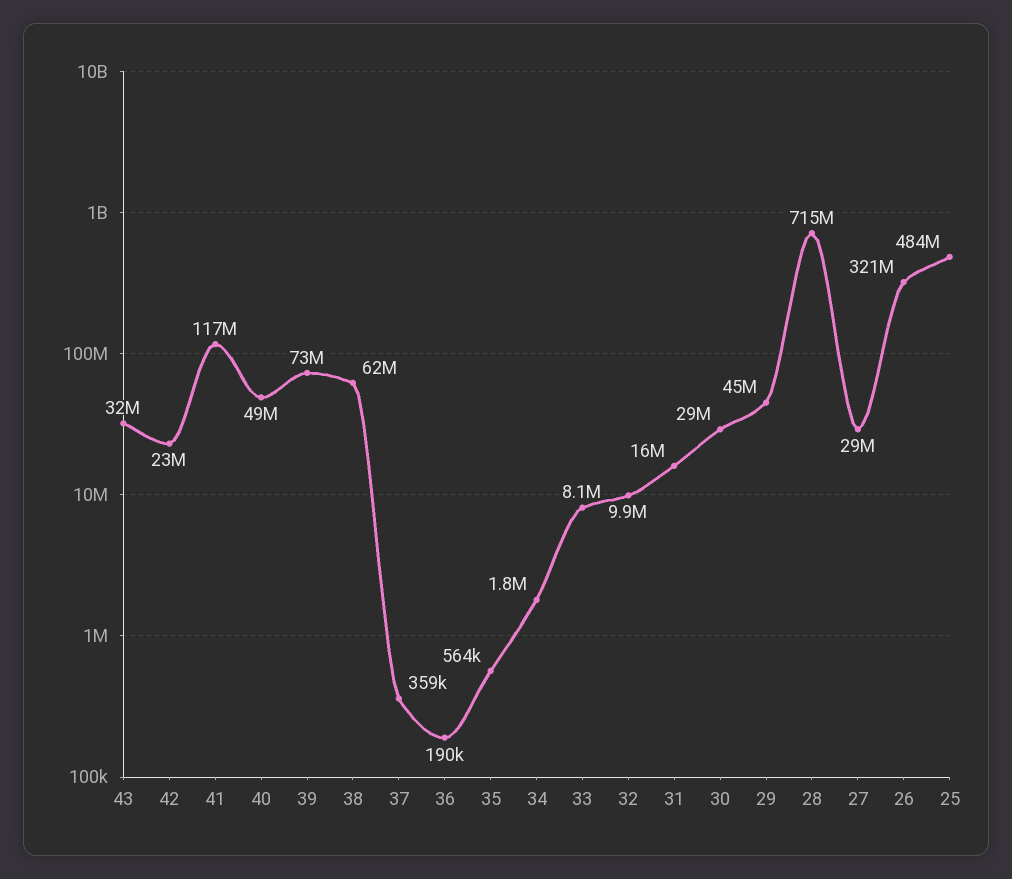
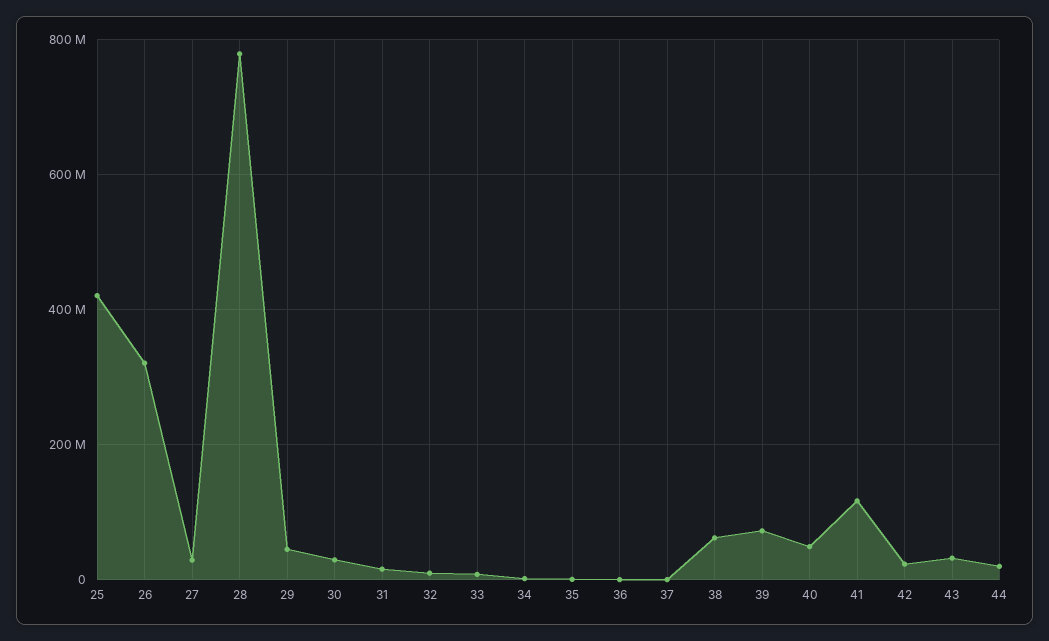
  {
    "43": 32000000,
    "42": 23000000,
    "41": 117000000,
    "40": 49000000,
    "39": 73000000,
    "38": 62000000,
    "37": 359000,
    "36": 190000,
    "35": 564000,
    "34": 1800000,
    "33": 8100000,
    "32": 9900000,
    "31": 16000000,
    "30": 29000000,
    "29": 45000000,
-   "28": 715000000,
+   "28": 780000000,
    "27": 29000000,
    "26": 321000000,
-   "25": 484000000
+   "25": 420000000,
+   "44": 20000000
  }

